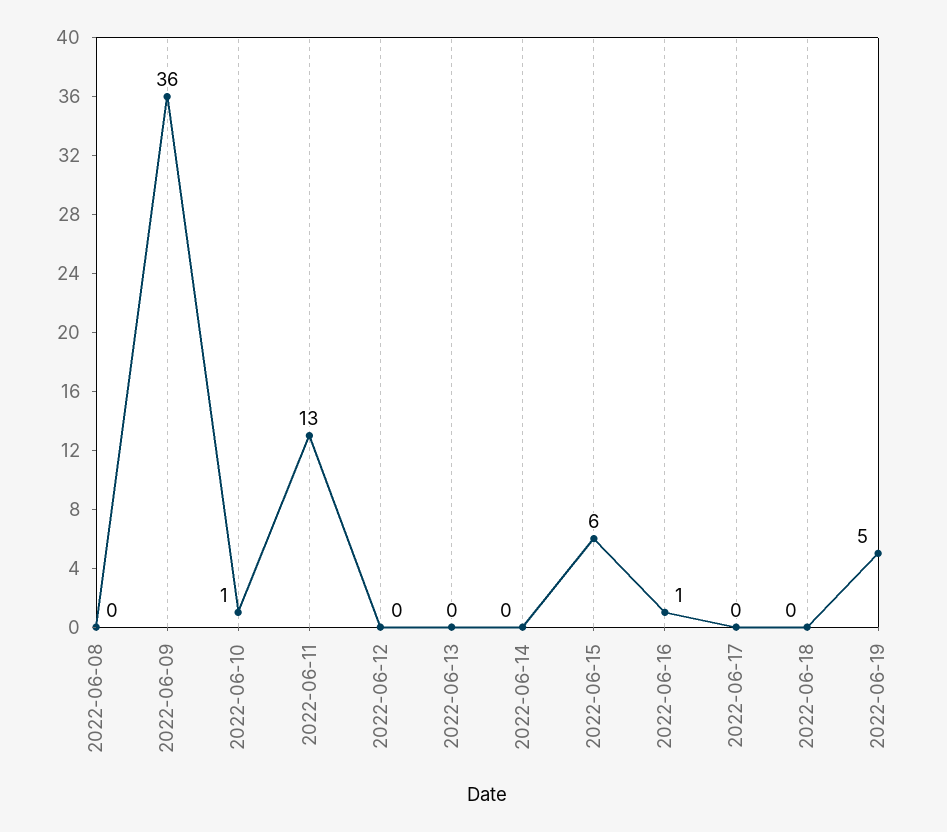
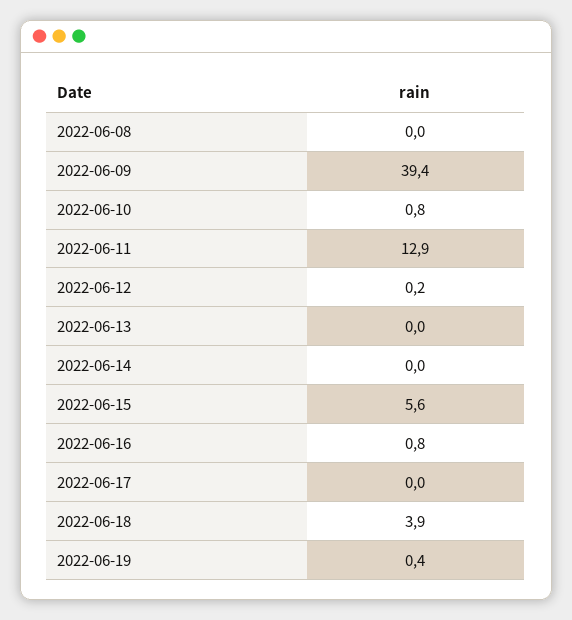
  {
    "2022-06-08": 0,
-   "2022-06-09": 36,
+   "2022-06-09": 39.4,
    "2022-06-10": 0.8,
    "2022-06-11": 12.9,
    "2022-06-12": 0.2,
    "2022-06-13": 0,
    "2022-06-14": 0,
    "2022-06-15": 5.6,
    "2022-06-16": 0.8,
    "2022-06-17": 0,
-   "2022-06-18": 0,
+   "2022-06-18": 3.9,
-   "2022-06-19": 5
+   "2022-06-19": 0.4
  }

